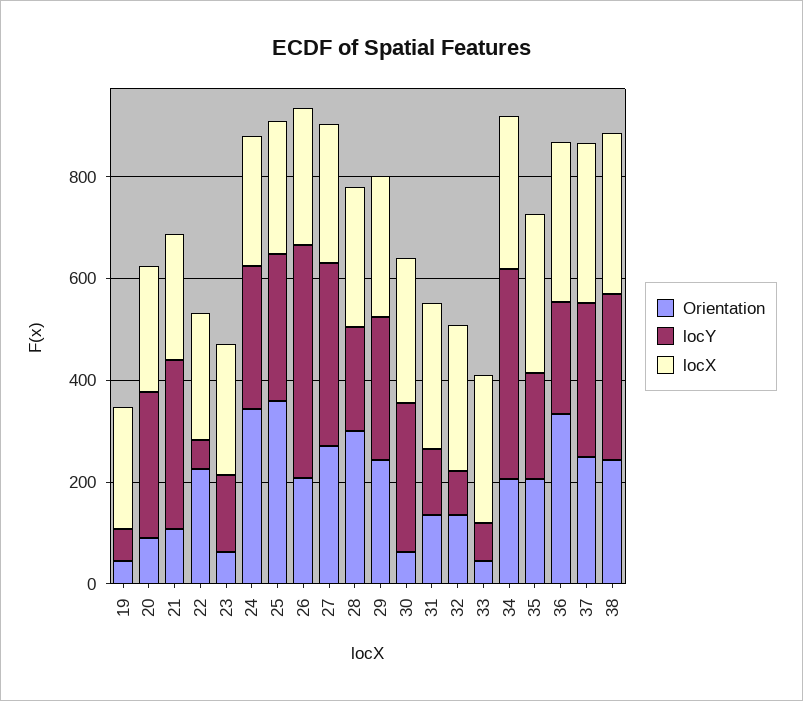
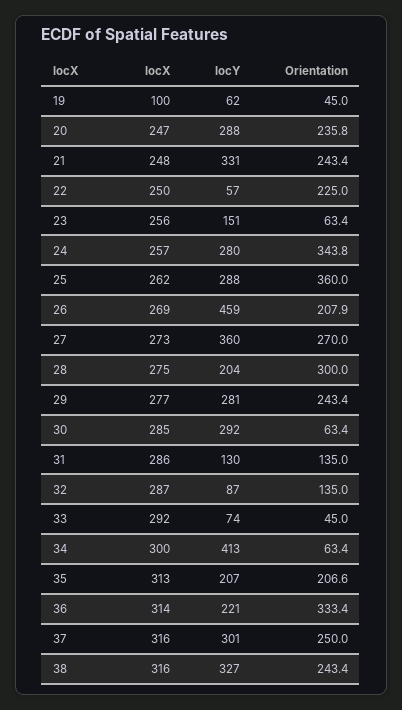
  {
    "Orientation": {
      "19": 45,
-     "20": 100,
+     "20": 235.8,
-     "21": 100,
+     "21": 243.4,
      "22": 225,
      "23": 63.4,
      "24": 343.8,
      "25": 360,
      "26": 207.9,
      "27": 270,
      "28": 300,
      "29": 243.4,
      "30": 63.4,
      "31": 135,
      "32": 135,
      "33": 45,
-     "34": 200,
+     "34": 63.4,
      "35": 206.6,
      "36": 333.4,
      "37": 250,
      "38": 243.4
    },
    "locY": {
      "19": 62,
      "20": 288,
      "21": 331,
      "22": 57,
      "23": 151,
      "24": 280,
      "25": 288,
      "26": 459,
      "27": 360,
      "28": 204,
      "29": 281,
      "30": 292,
      "31": 130,
      "32": 87,
      "33": 74,
      "34": 413,
      "35": 207,
      "36": 221,
      "37": 301,
      "38": 327
    },
    "locX": {
-     "19": 250,
+     "19": 100,
      "20": 247,
      "21": 248,
      "22": 250,
      "23": 256,
      "24": 257,
      "25": 262,
      "26": 269,
      "27": 273,
      "28": 275,
      "29": 277,
      "30": 285,
      "31": 286,
      "32": 287,
      "33": 292,
      "34": 300,
      "35": 313,
      "36": 314,
      "37": 316,
      "38": 316
    }
  }

